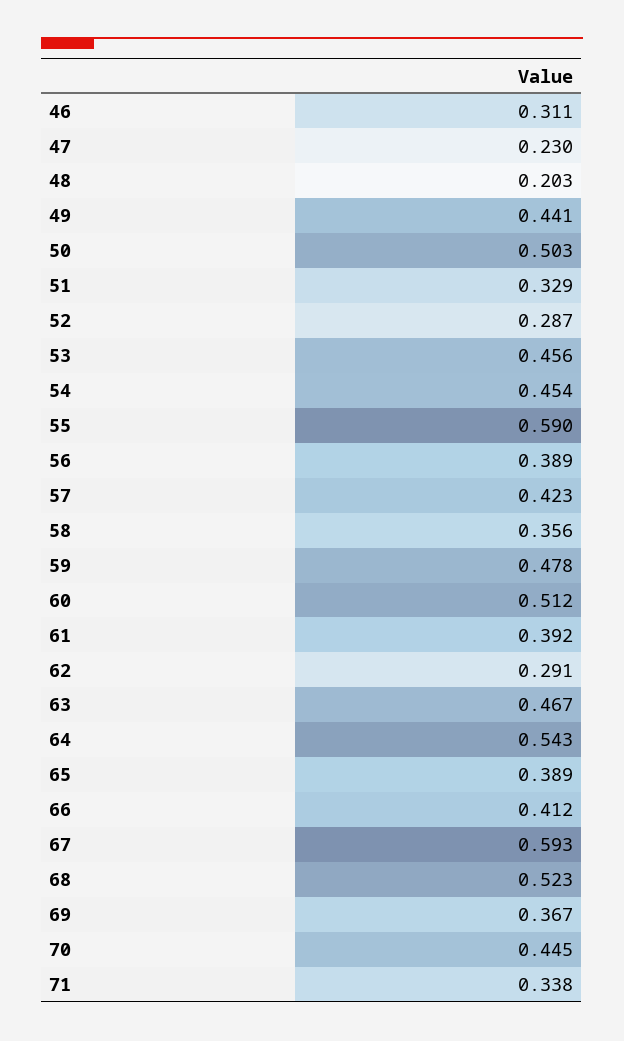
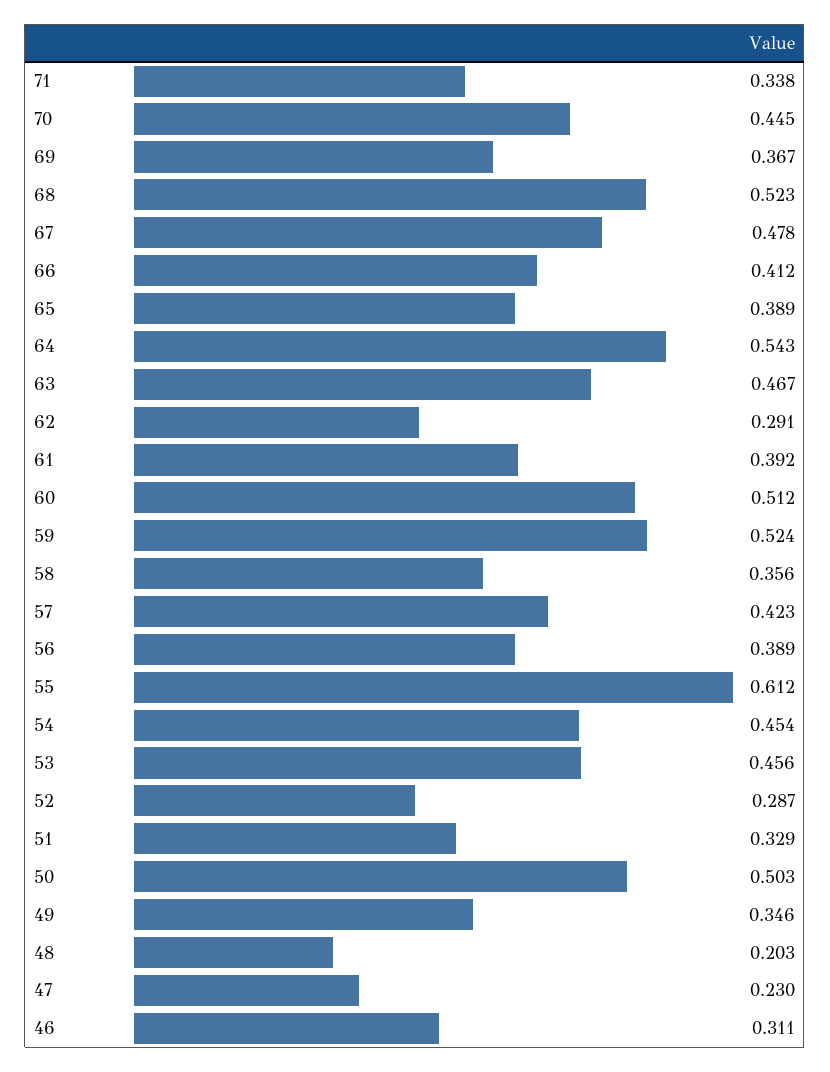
  {
    "46": 0.311,
    "47": 0.23,
    "48": 0.203,
-   "49": 0.441,
+   "49": 0.346,
    "50": 0.503,
    "51": 0.329,
    "52": 0.287,
    "53": 0.456,
    "54": 0.454,
-   "55": 0.59,
+   "55": 0.612,
    "56": 0.389,
    "57": 0.423,
    "58": 0.356,
-   "59": 0.478,
+   "59": 0.524,
    "60": 0.512,
    "61": 0.392,
    "62": 0.291,
    "63": 0.467,
    "64": 0.543,
    "65": 0.389,
    "66": 0.412,
-   "67": 0.593,
+   "67": 0.478,
    "68": 0.523,
    "69": 0.367,
    "70": 0.445,
    "71": 0.338
  }

